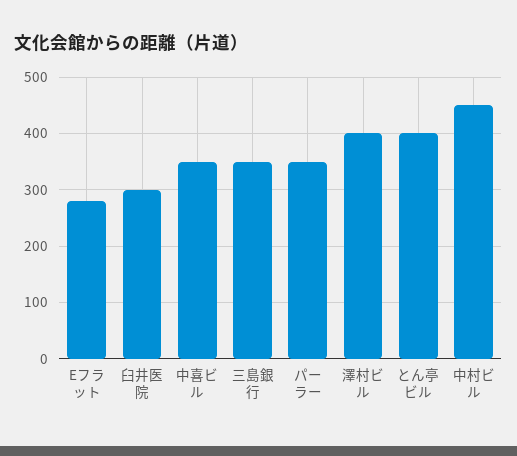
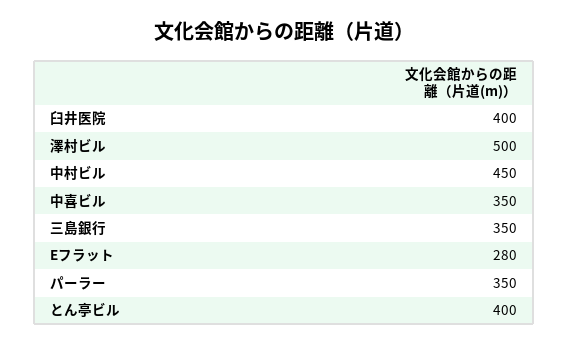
  {
    "Eフラット": 280,
-   "臼井医院": 300,
+   "臼井医院": 400,
    "中喜ビル": 350,
    "三島銀行": 350,
    "パーラー": 350,
-   "澤村ビル": 400,
+   "澤村ビル": 500,
    "とん亭ビル": 400,
    "中村ビル": 450
  }

